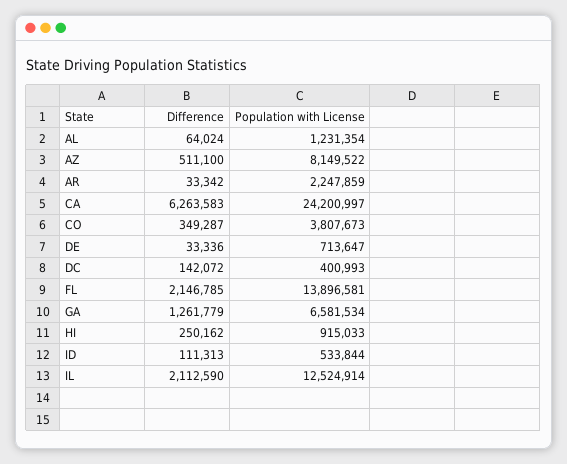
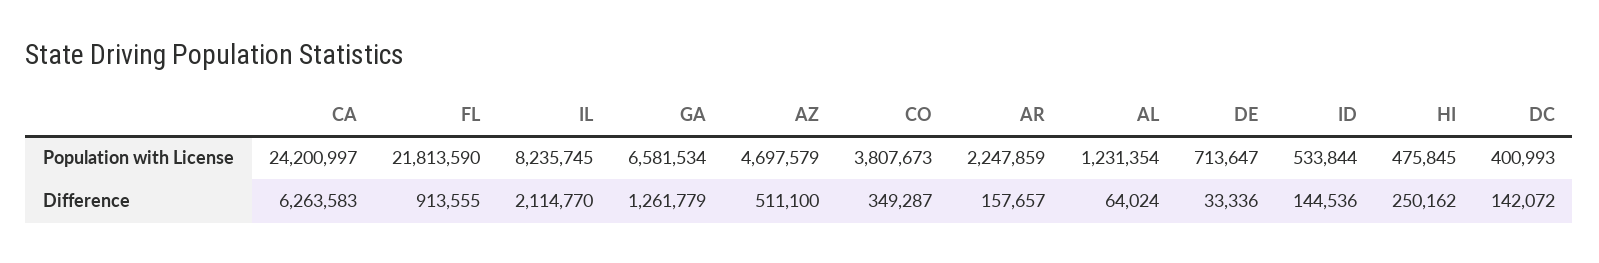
  {
    "Difference": {
      "AL": 64024,
      "AZ": 511100,
-     "AR": 33342,
+     "AR": 157657,
      "CA": 6263583,
      "CO": 349287,
      "DE": 33336,
      "DC": 142072,
-     "FL": 2146785,
+     "FL": 913555,
      "GA": 1261779,
      "HI": 250162,
-     "ID": 111313,
+     "ID": 144536,
-     "IL": 2112590
+     "IL": 2114770
    },
    "Population with License": {
      "AL": 1231354,
-     "AZ": 8149522,
+     "AZ": 4697579,
      "AR": 2247859,
      "CA": 24200997,
      "CO": 3807673,
      "DE": 713647,
      "DC": 400993,
-     "FL": 13896581,
+     "FL": 21813590,
      "GA": 6581534,
-     "HI": 915033,
+     "HI": 475845,
      "ID": 533844,
-     "IL": 12524914
+     "IL": 8235745
    }
  }

